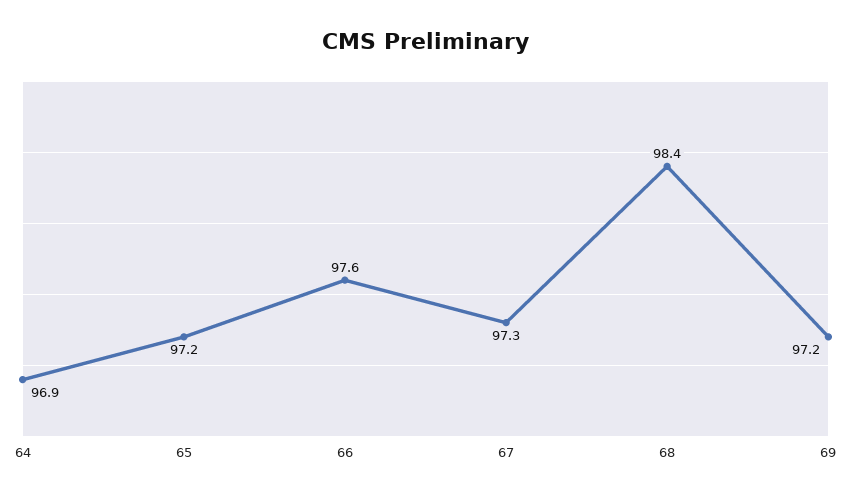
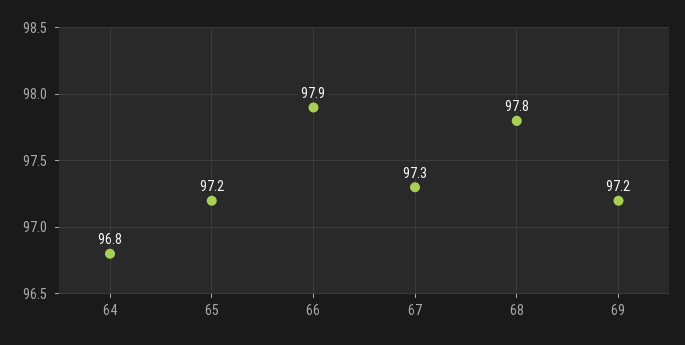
  {
-   "64": 96.9,
+   "64": 96.8,
    "65": 97.2,
-   "66": 97.6,
+   "66": 97.9,
    "67": 97.3,
-   "68": 98.4,
+   "68": 97.8,
    "69": 97.2
  }

